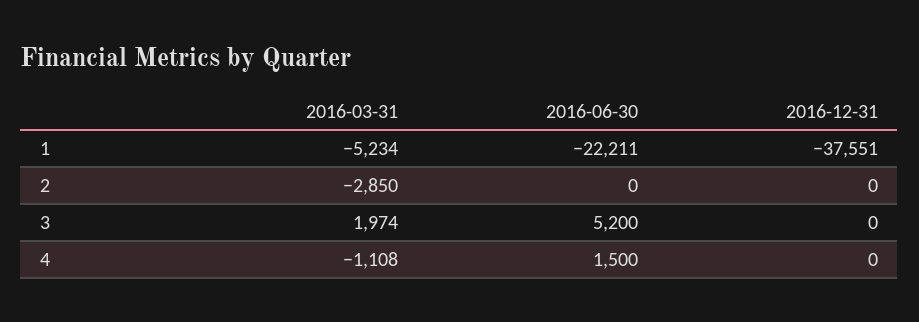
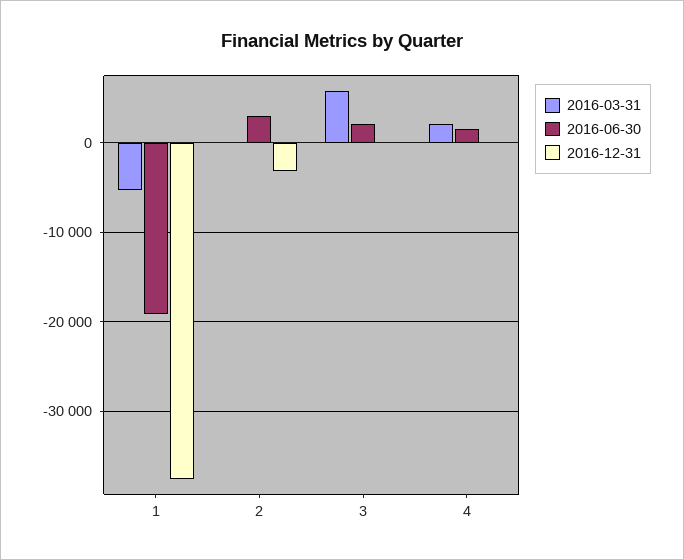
  {
    "2016-03-31": {
      "1": -5234,
-     "2": -2850,
+     "2": 0,
-     "3": 1974,
+     "3": 6000,
-     "4": -1108
+     "4": 2000
    },
    "2016-06-30": {
-     "1": -22211,
+     "1": -19000,
-     "2": 0,
+     "2": 3000,
-     "3": 5200,
+     "3": 2000,
      "4": 1500
    },
    "2016-12-31": {
      "1": -37551,
-     "2": 0,
+     "2": -3000,
      "3": 0,
      "4": 0
    }
  }

